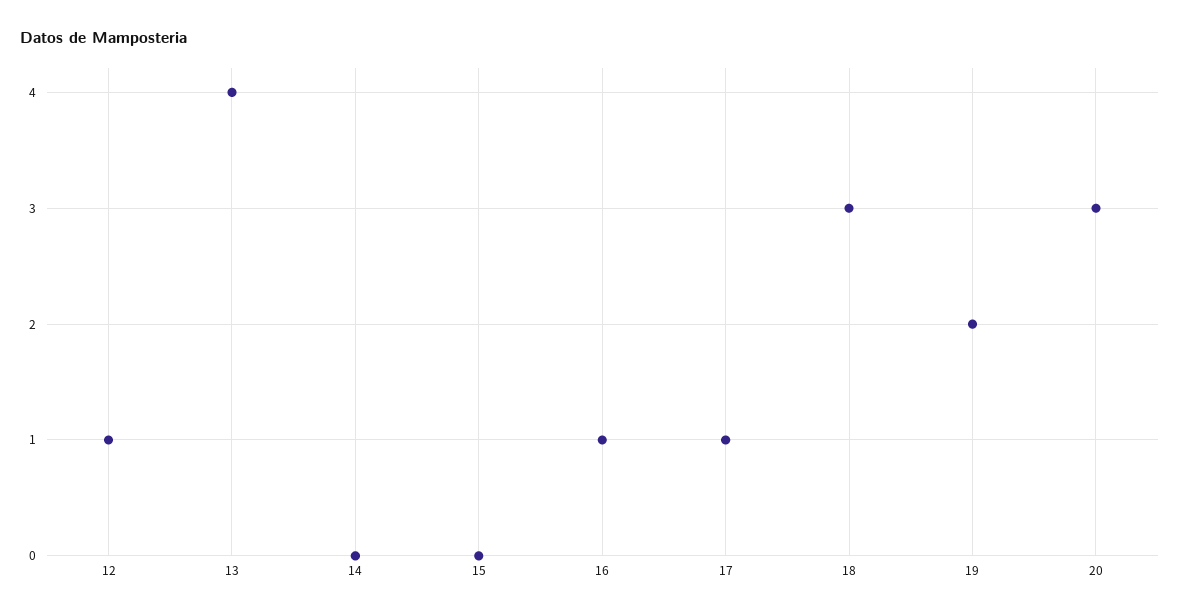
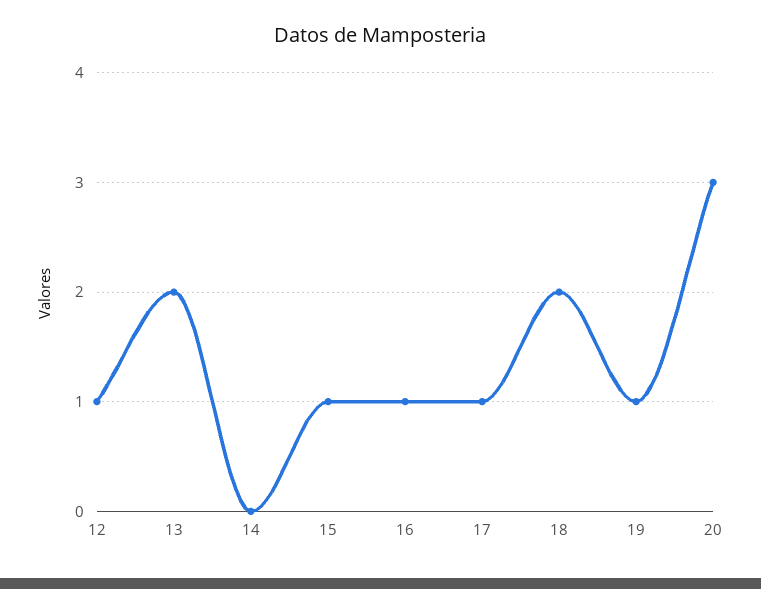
  {
    "12": 1,
-   "13": 4,
+   "13": 2,
    "14": 0,
-   "15": 0,
+   "15": 1,
    "16": 1,
    "17": 1,
-   "18": 3,
+   "18": 2,
-   "19": 2,
+   "19": 1,
    "20": 3
  }

